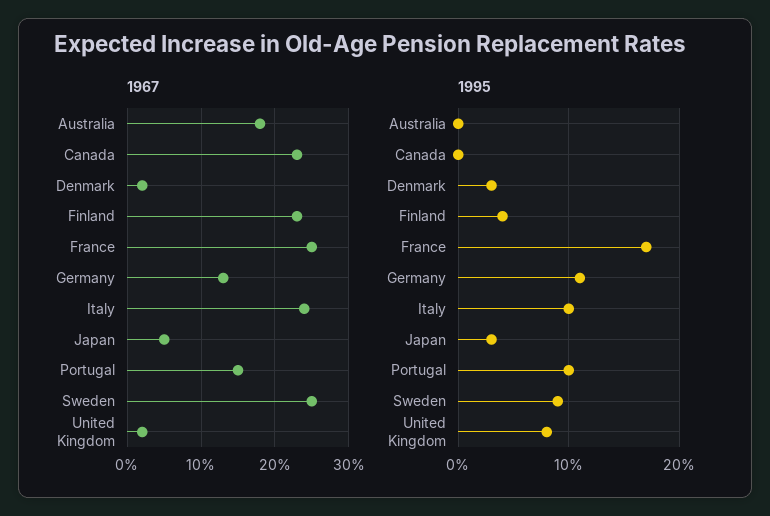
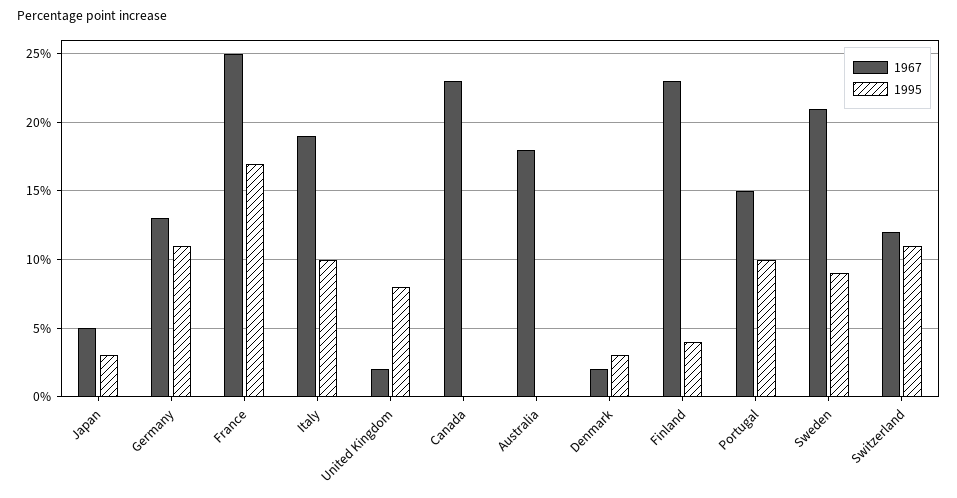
  {
    "1967": {
      "Australia": 18,
      "Canada": 23,
      "Denmark": 2,
      "Finland": 23,
      "France": 25,
      "Germany": 13,
-     "Italy": 24,
+     "Italy": 19,
      "Japan": 5,
      "Portugal": 15,
-     "Sweden": 25,
+     "Sweden": 21,
-     "United Kingdom": 2
+     "United Kingdom": 2,
+     "Switzerland": 12
    },
    "1995": {
      "Australia": 0,
      "Canada": 0,
      "Denmark": 3,
      "Finland": 4,
      "France": 17,
      "Germany": 11,
      "Italy": 10,
      "Japan": 3,
      "Portugal": 10,
      "Sweden": 9,
-     "United Kingdom": 8
+     "United Kingdom": 8,
+     "Switzerland": 11
    }
  }

